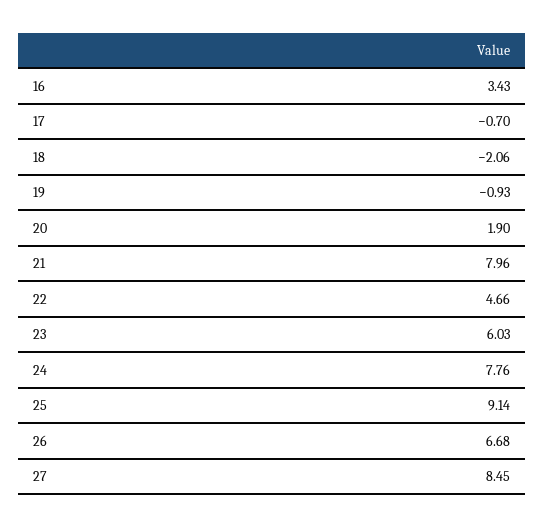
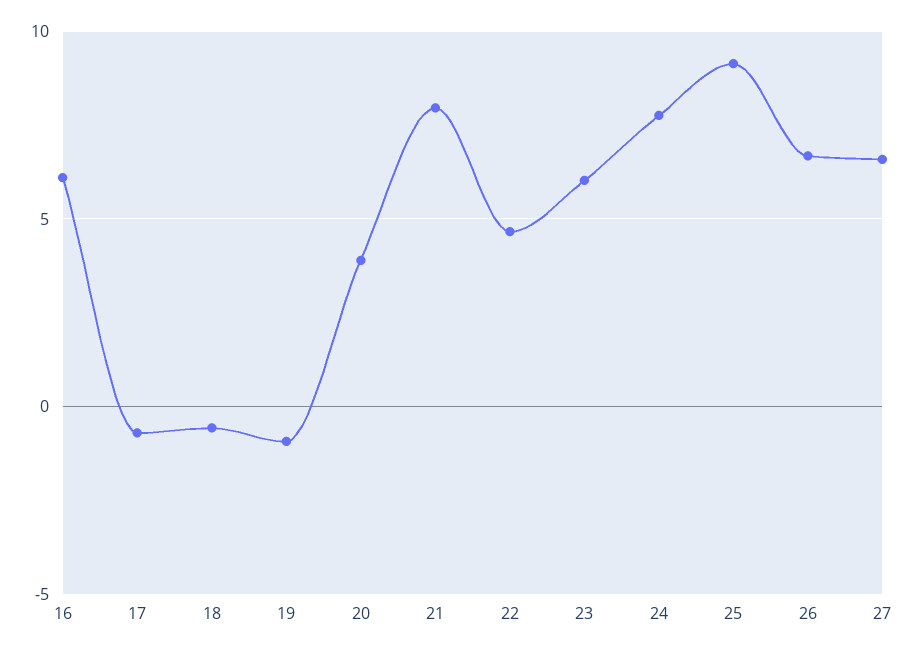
  {
-   "16": 3.43,
+   "16": 6,
    "17": -0.7,
-   "18": -2.06,
+   "18": -0.5,
    "19": -0.93,
-   "20": 1.9,
+   "20": 4,
    "21": 7.96,
    "22": 4.66,
    "23": 6.03,
    "24": 7.76,
    "25": 9.14,
    "26": 6.68,
-   "27": 8.45
+   "27": 6.5
  }

